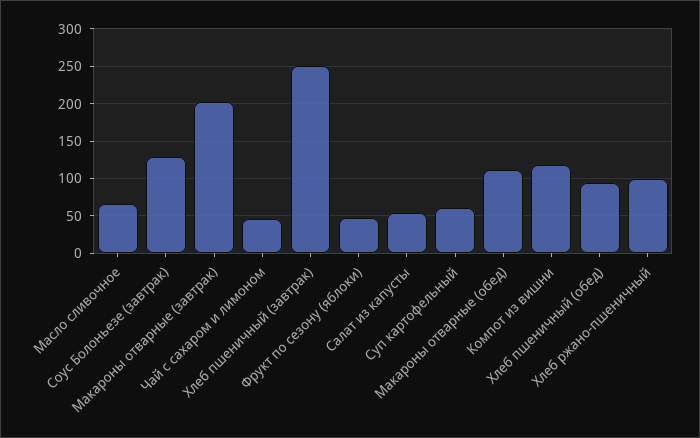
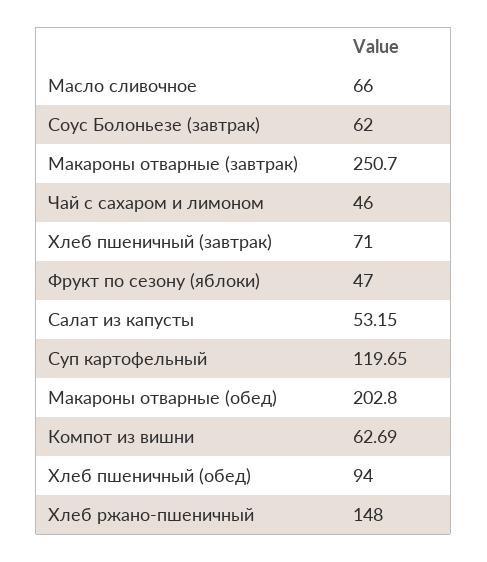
  {
    "Масло сливочное": 66,
-   "Соус Болоньезе (завтрак)": 130,
+   "Соус Болоньезе (завтрак)": 62,
-   "Макароны отварные (завтрак)": 200,
+   "Макароны отварные (завтрак)": 250.7,
    "Чай с сахаром и лимоном": 46,
-   "Хлеб пшеничный (завтрак)": 250,
+   "Хлеб пшеничный (завтрак)": 71,
    "Фрукт по сезону (яблоки)": 47,
    "Салат из капусты": 53.15,
-   "Суп картофельный": 60,
+   "Суп картофельный": 119.65,
-   "Макароны отварные (обед)": 110,
+   "Макароны отварные (обед)": 202.8,
-   "Компот из вишни": 120,
+   "Компот из вишни": 62.69,
    "Хлеб пшеничный (обед)": 94,
-   "Хлеб ржано-пшеничный": 100
+   "Хлеб ржано-пшеничный": 148
  }

